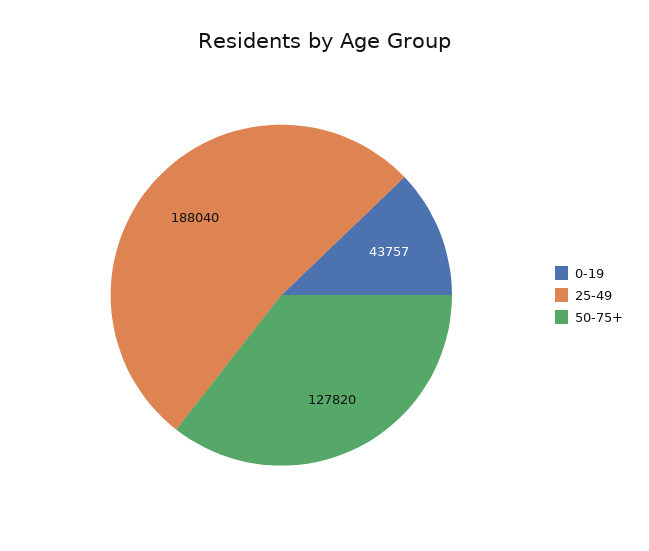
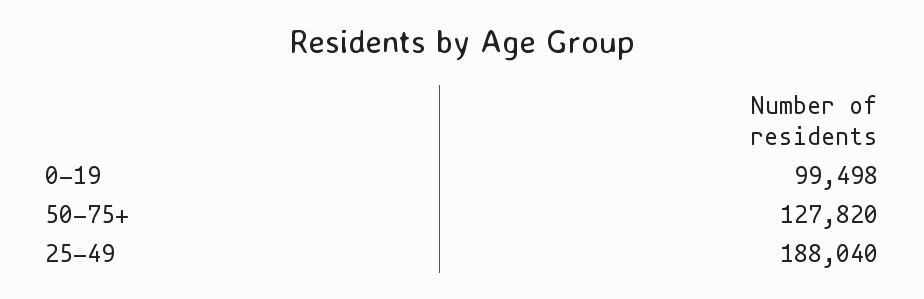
  {
-   "0-19": 43757,
+   "0-19": 99498,
    "25-49": 188040,
    "50-75+": 127820
  }

